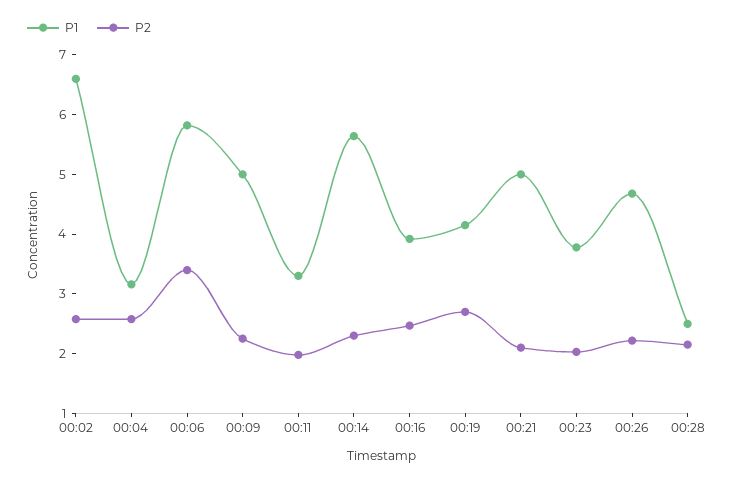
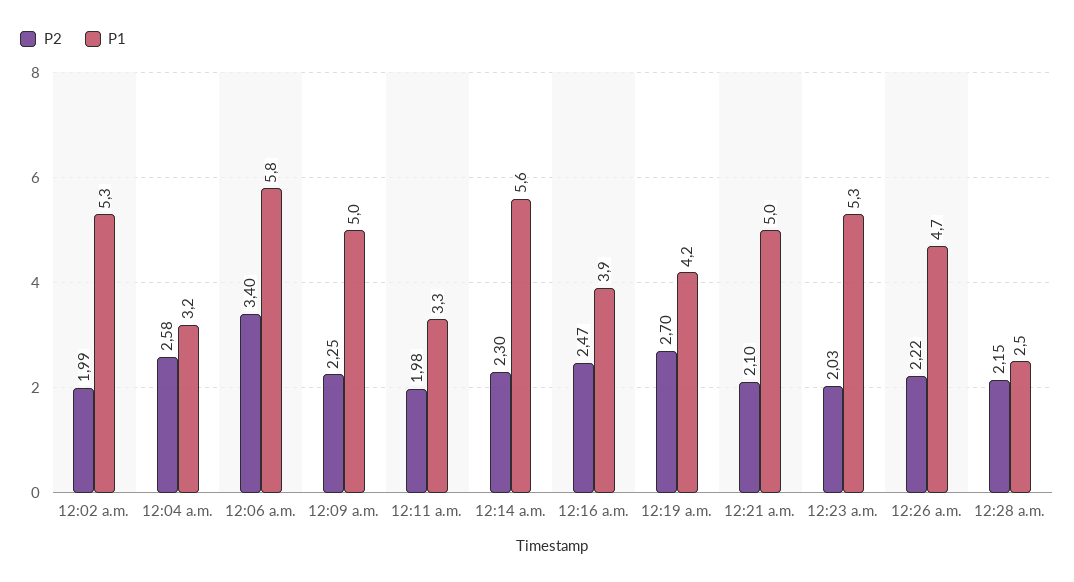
  {
    "P1": {
-     "00:02": 6.6,
+     "00:02": 5.3,
      "00:04": 3.2,
      "00:06": 5.8,
      "00:09": 5,
      "00:11": 3.3,
      "00:14": 5.6,
      "00:16": 3.9,
      "00:19": 4.2,
      "00:21": 5,
-     "00:23": 3.8,
+     "00:23": 5.3,
      "00:26": 4.7,
      "00:28": 2.5
    },
    "P2": {
-     "00:02": 2.6,
+     "00:02": 1.99,
      "00:04": 2.58,
      "00:06": 3.4,
      "00:09": 2.25,
      "00:11": 1.98,
      "00:14": 2.3,
      "00:16": 2.47,
      "00:19": 2.7,
      "00:21": 2.1,
      "00:23": 2.03,
      "00:26": 2.22,
      "00:28": 2.15
    }
  }

